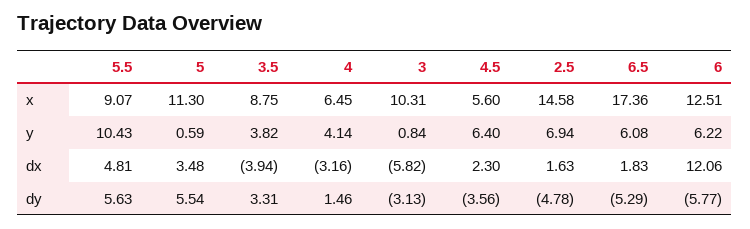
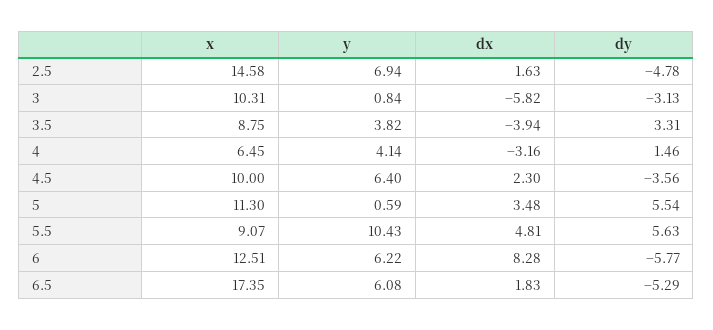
  {
    "5.5": {
      "x": 9.07,
      "y": 10.43,
      "dx": 4.81,
      "dy": 5.63
    },
    "5": {
      "x": 11.3,
      "y": 0.59,
      "dx": 3.48,
      "dy": 5.54
    },
    "3.5": {
      "x": 8.75,
      "y": 3.82,
      "dx": -3.94,
      "dy": 3.31
    },
    "4": {
      "x": 6.45,
      "y": 4.14,
      "dx": -3.16,
      "dy": 1.46
    },
    "3": {
      "x": 10.31,
      "y": 0.84,
      "dx": -5.82,
      "dy": -3.13
    },
    "4.5": {
-     "x": 5.6,
+     "x": 10,
      "y": 6.4,
      "dx": 2.3,
      "dy": -3.56
    },
    "2.5": {
      "x": 14.58,
      "y": 6.94,
      "dx": 1.63,
      "dy": -4.78
    },
    "6.5": {
-     "x": 17.36,
+     "x": 17.35,
      "y": 6.08,
      "dx": 1.83,
      "dy": -5.29
    },
    "6": {
      "x": 12.51,
      "y": 6.22,
-     "dx": 12.06,
+     "dx": 8.28,
      "dy": -5.77
    }
  }

